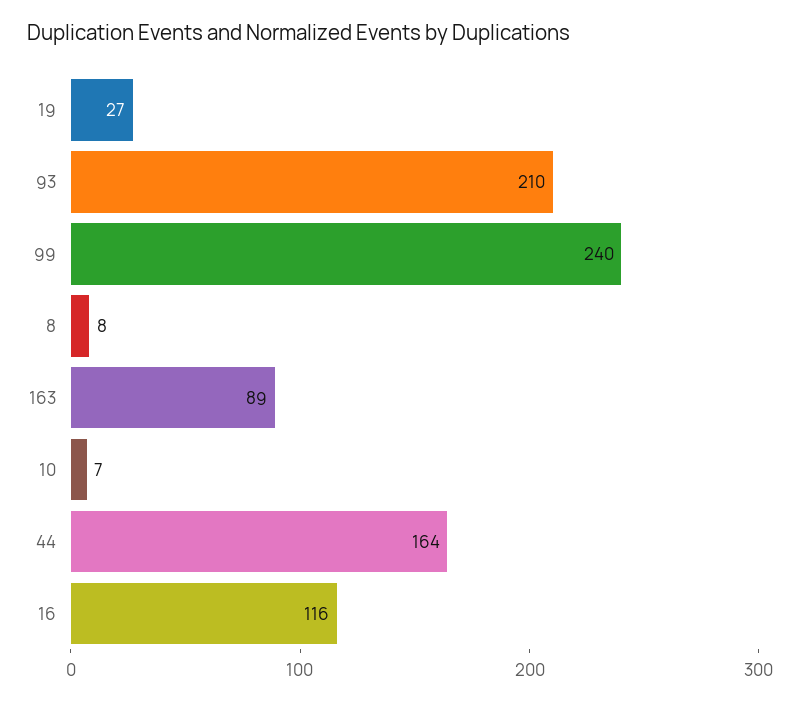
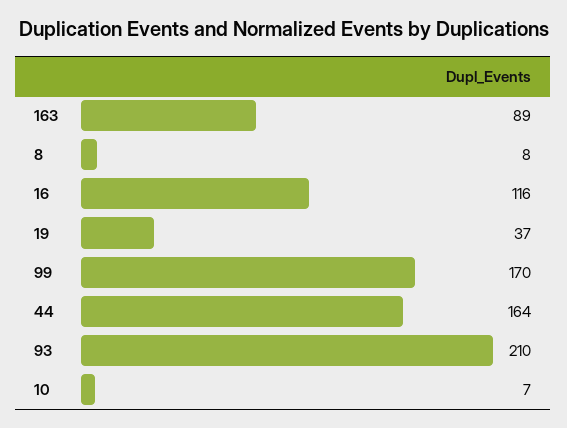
  {
-   "19": 27,
+   "19": 37,
    "93": 210,
-   "99": 240,
+   "99": 170,
    "8": 8,
    "163": 89,
    "10": 7,
    "44": 164,
    "16": 116
  }

